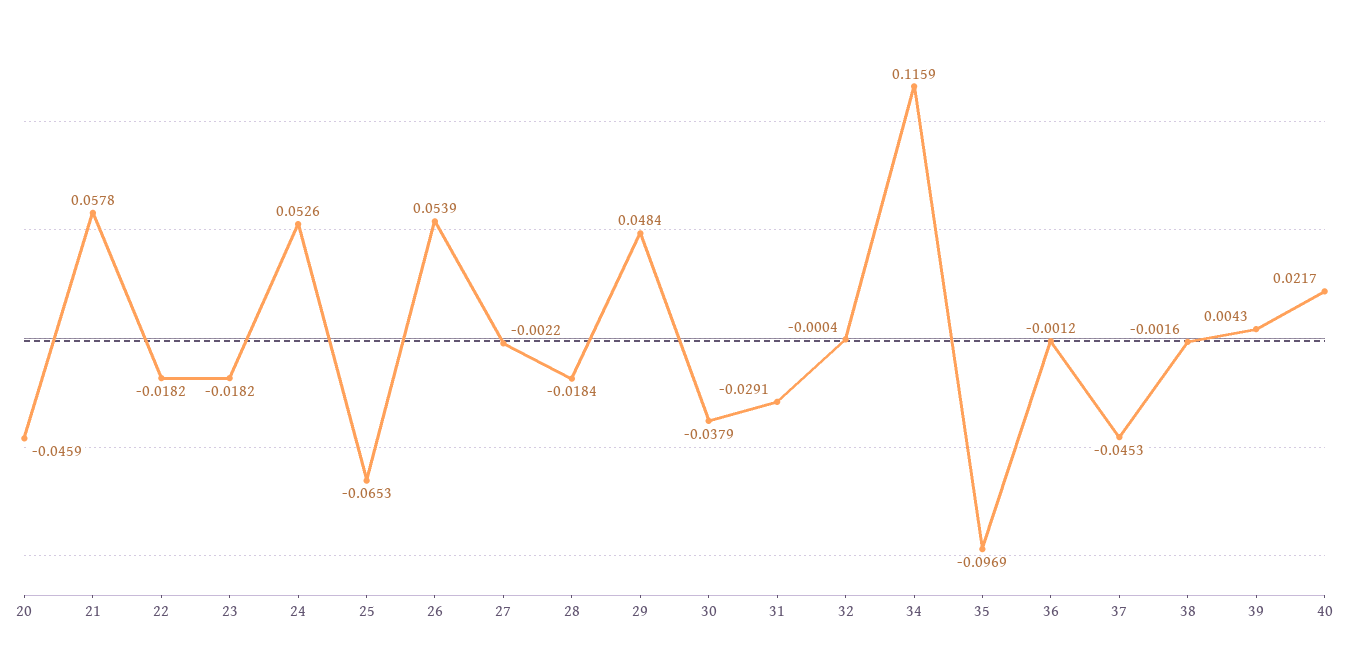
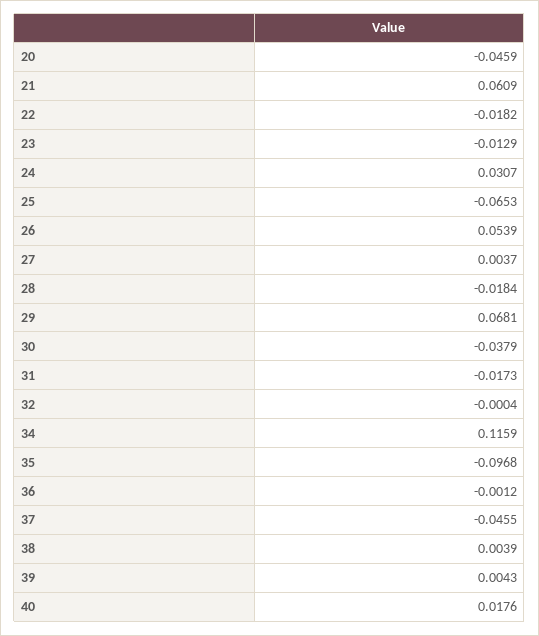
  {
    "20": -0.0459,
-   "21": 0.0578,
+   "21": 0.0609,
    "22": -0.0182,
-   "23": -0.0182,
+   "23": -0.0129,
-   "24": 0.0526,
+   "24": 0.0307,
    "25": -0.0653,
    "26": 0.0539,
-   "27": -0.0022,
+   "27": 0.0037,
    "28": -0.0184,
-   "29": 0.0484,
+   "29": 0.0681,
    "30": -0.0379,
-   "31": -0.0291,
+   "31": -0.0173,
    "32": -0.0004,
    "34": 0.1159,
-   "35": -0.0969,
+   "35": -0.0968,
    "36": -0.0012,
-   "37": -0.0453,
+   "37": -0.0455,
-   "38": -0.0016,
+   "38": 0.0039,
    "39": 0.0043,
-   "40": 0.0217
+   "40": 0.0176
  }

